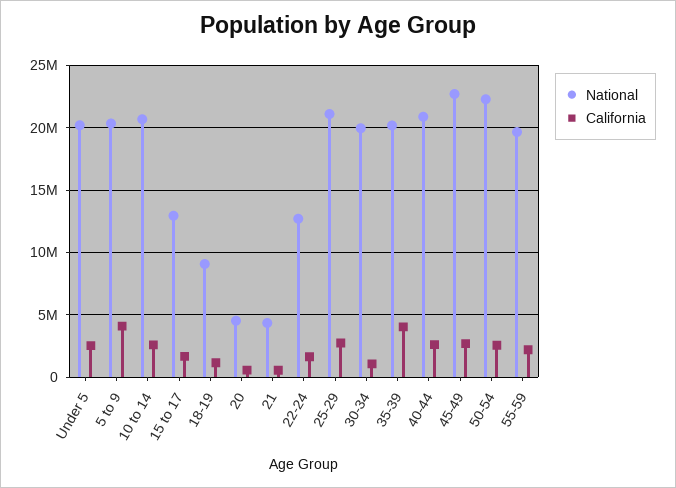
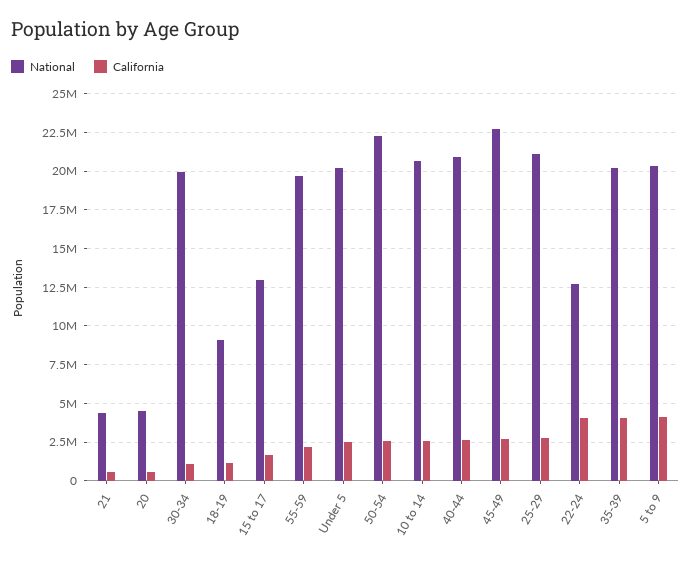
  {
    "National": {
      "Under 5": 20000000,
      "5 to 9": 20500000,
      "10 to 14": 20500000,
      "15 to 17": 13000000,
      "18-19": 9000000,
      "20": 4500000,
      "21": 4500000,
      "22-24": 12500000,
      "25-29": 21000000,
      "30-34": 20000000,
      "35-39": 20000000,
      "40-44": 21000000,
      "45-49": 22500000,
      "50-54": 22500000,
      "55-59": 19500000
    },
    "California": {
      "Under 5": 2500000,
      "5 to 9": 4000000,
      "10 to 14": 2500000,
      "15 to 17": 1500000,
      "18-19": 1000000,
      "20": 500000,
      "21": 500000,
-     "22-24": 1500000,
+     "22-24": 4000000,
      "25-29": 2500000,
      "30-34": 1000000,
      "35-39": 4000000,
      "40-44": 2500000,
      "45-49": 2500000,
      "50-54": 2500000,
      "55-59": 2000000
    }
  }

